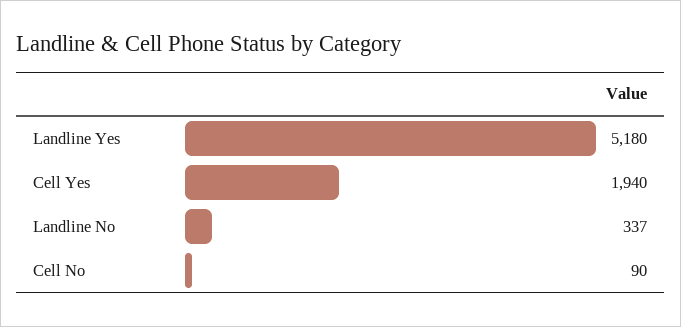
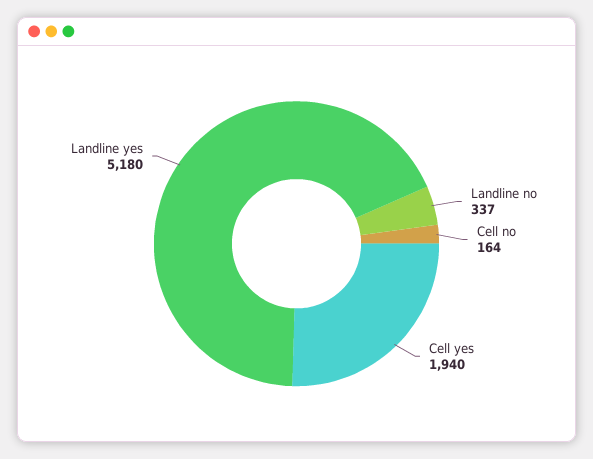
  {
    "Landline Yes": 5180,
    "Cell Yes": 1940,
    "Landline No": 337,
-   "Cell No": 90
+   "Cell No": 164
  }

